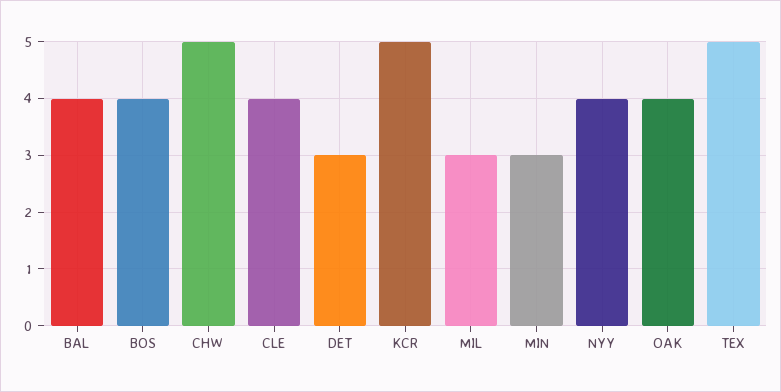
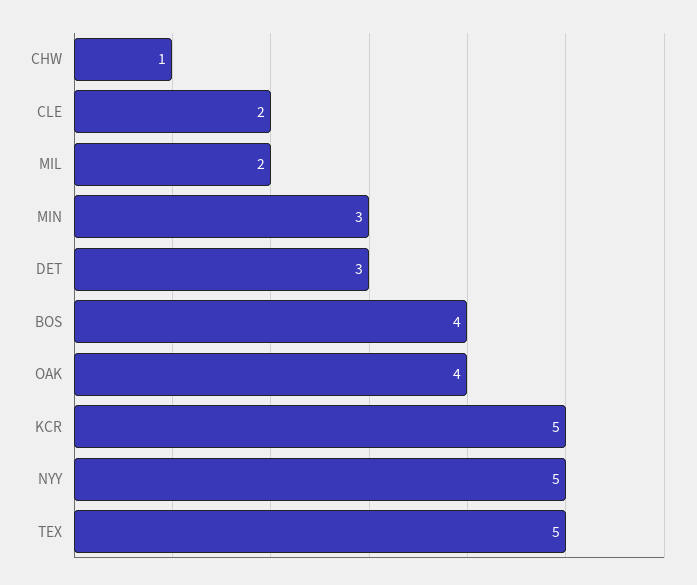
  {
-   "BAL": 4,
    "BOS": 4,
-   "CHW": 5,
+   "CHW": 1,
-   "CLE": 4,
+   "CLE": 2,
    "DET": 3,
    "KCR": 5,
-   "MIL": 3,
+   "MIL": 2,
    "MIN": 3,
-   "NYY": 4,
+   "NYY": 5,
    "OAK": 4,
    "TEX": 5
  }

